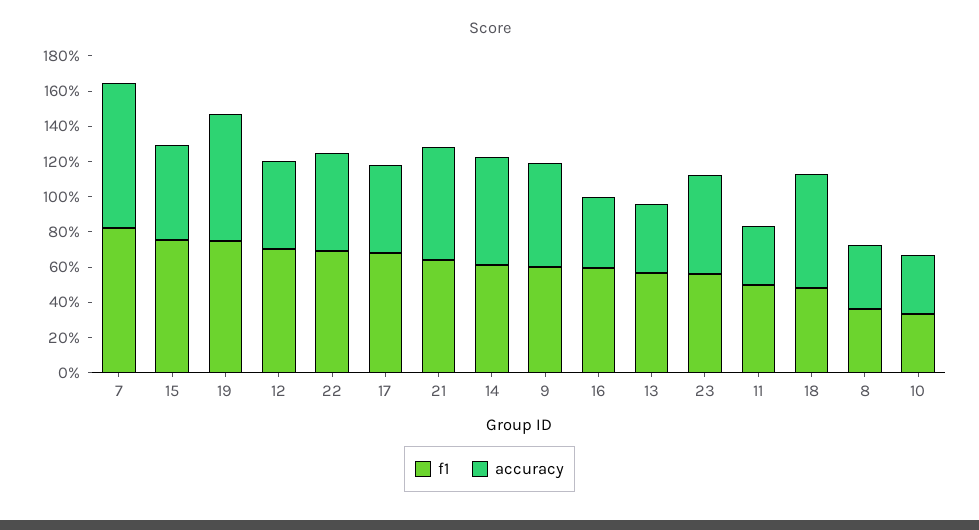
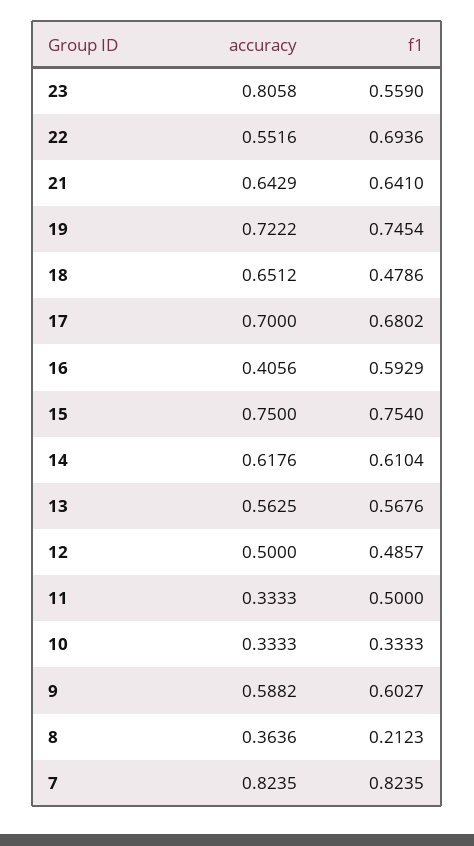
  {
    "f1": {
      "7": 0.8235,
      "15": 0.754,
      "19": 0.7454,
-     "12": 0.7,
+     "12": 0.4857,
      "22": 0.6936,
      "17": 0.6802,
      "21": 0.641,
      "14": 0.6104,
      "9": 0.6027,
      "16": 0.5929,
      "13": 0.5676,
      "23": 0.559,
      "11": 0.5,
      "18": 0.4786,
-     "8": 0.35,
+     "8": 0.2123,
      "10": 0.3333
    },
    "accuracy": {
      "7": 0.8235,
-     "15": 0.55,
+     "15": 0.75,
      "19": 0.7222,
      "12": 0.5,
      "22": 0.5516,
-     "17": 0.5,
+     "17": 0.7,
      "21": 0.6429,
      "14": 0.6176,
      "9": 0.5882,
      "16": 0.4056,
-     "13": 0.4,
+     "13": 0.5625,
-     "23": 0.55,
+     "23": 0.8058,
      "11": 0.3333,
      "18": 0.6512,
      "8": 0.3636,
      "10": 0.3333
    }
  }

